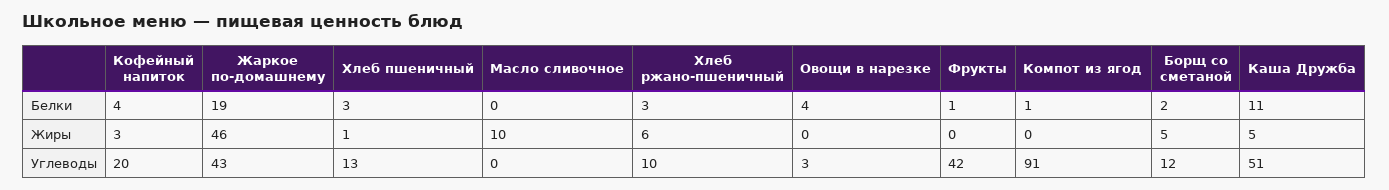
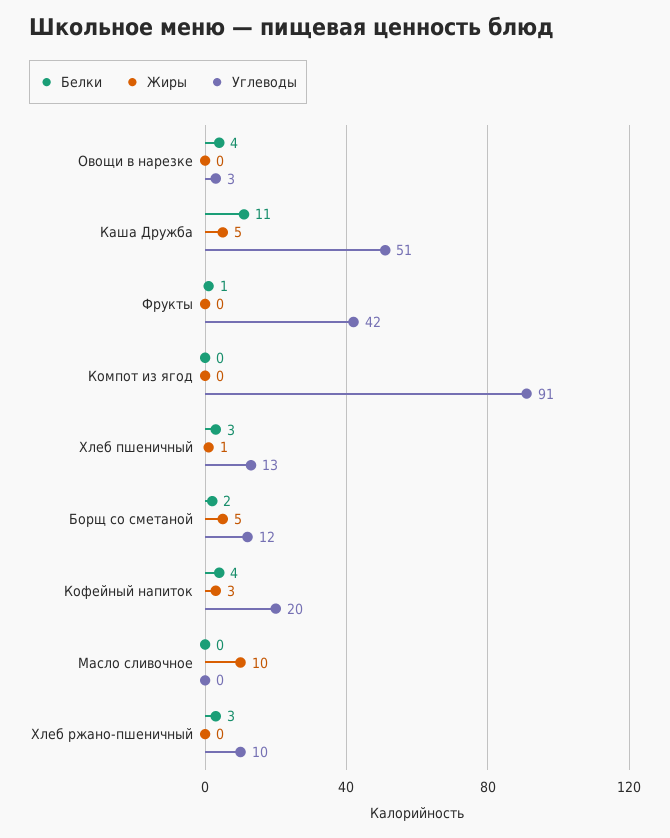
  {
    "Белки": {
      "Кофейный напиток": 4,
-     "Жаркое по-домашнему": 19,
      "Хлеб пшеничный": 3,
      "Масло сливочное": 0,
      "Хлеб ржано-пшеничный": 3,
      "Овощи в нарезке": 4,
      "Фрукты": 1,
-     "Компот из ягод": 1,
+     "Компот из ягод": 0,
      "Борщ со сметаной": 2,
      "Каша Дружба": 11
    },
    "Жиры": {
      "Кофейный напиток": 3,
-     "Жаркое по-домашнему": 46,
      "Хлеб пшеничный": 1,
      "Масло сливочное": 10,
-     "Хлеб ржано-пшеничный": 6,
+     "Хлеб ржано-пшеничный": 0,
      "Овощи в нарезке": 0,
      "Фрукты": 0,
      "Компот из ягод": 0,
      "Борщ со сметаной": 5,
      "Каша Дружба": 5
    },
    "Углеводы": {
      "Кофейный напиток": 20,
-     "Жаркое по-домашнему": 43,
      "Хлеб пшеничный": 13,
      "Масло сливочное": 0,
      "Хлеб ржано-пшеничный": 10,
      "Овощи в нарезке": 3,
      "Фрукты": 42,
      "Компот из ягод": 91,
      "Борщ со сметаной": 12,
      "Каша Дружба": 51
    }
  }

